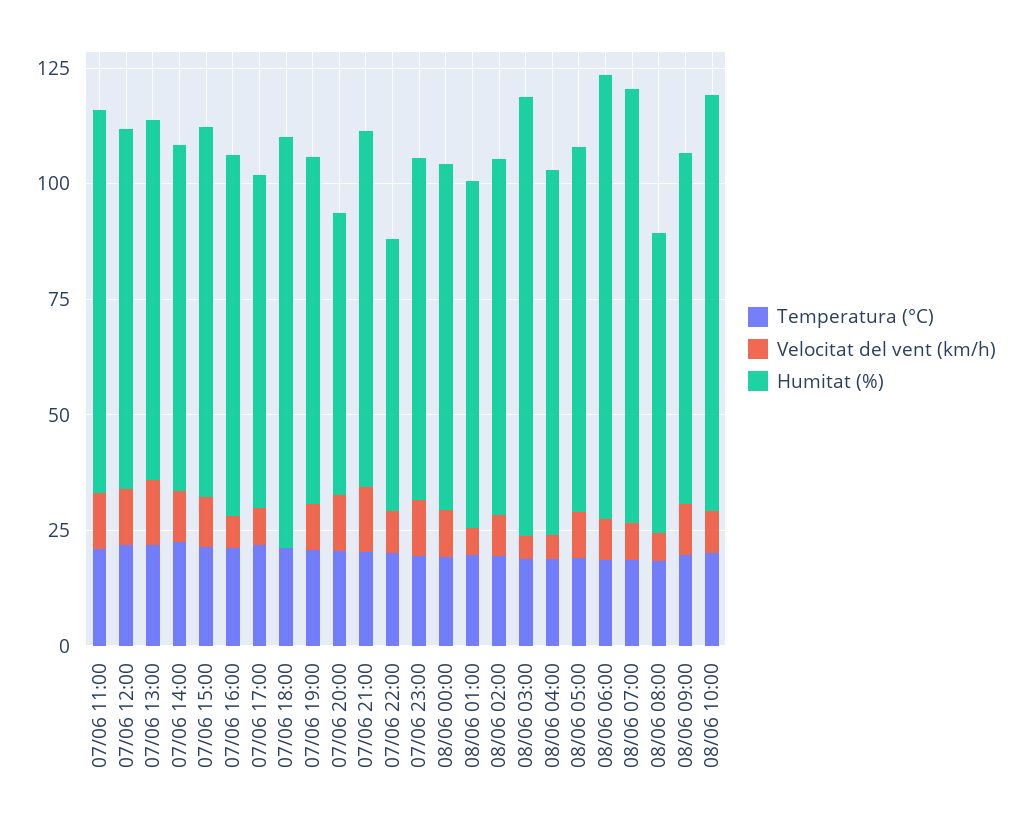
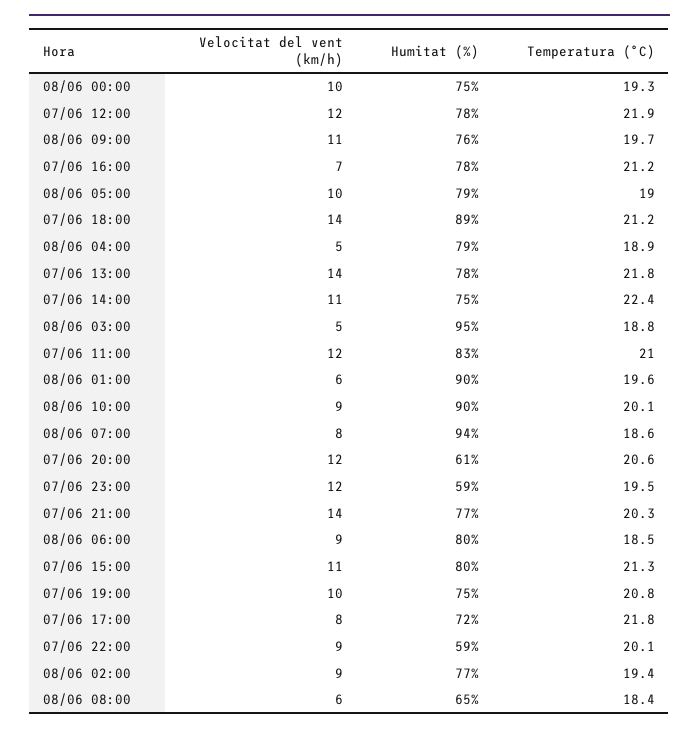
  {
    "Temperatura (°C)": {
      "07/06 11:00": 21,
      "07/06 12:00": 21.9,
      "07/06 13:00": 21.8,
      "07/06 14:00": 22.4,
      "07/06 15:00": 21.3,
      "07/06 16:00": 21.2,
      "07/06 17:00": 21.8,
      "07/06 18:00": 21.2,
      "07/06 19:00": 20.8,
      "07/06 20:00": 20.6,
      "07/06 21:00": 20.3,
      "07/06 22:00": 20.1,
      "07/06 23:00": 19.5,
      "08/06 00:00": 19.3,
      "08/06 01:00": 19.6,
      "08/06 02:00": 19.4,
      "08/06 03:00": 18.8,
      "08/06 04:00": 18.9,
      "08/06 05:00": 19,
      "08/06 06:00": 18.5,
      "08/06 07:00": 18.6,
      "08/06 08:00": 18.4,
      "08/06 09:00": 19.7,
      "08/06 10:00": 20.1
    },
    "Velocitat del vent (km/h)": {
      "07/06 11:00": 12,
      "07/06 12:00": 12,
      "07/06 13:00": 14,
      "07/06 14:00": 11,
      "07/06 15:00": 11,
      "07/06 16:00": 7,
      "07/06 17:00": 8,
-     "07/06 18:00": 0,
+     "07/06 18:00": 14,
      "07/06 19:00": 10,
      "07/06 20:00": 12,
      "07/06 21:00": 14,
      "07/06 22:00": 9,
      "07/06 23:00": 12,
      "08/06 00:00": 10,
      "08/06 01:00": 6,
      "08/06 02:00": 9,
      "08/06 03:00": 5,
      "08/06 04:00": 5,
      "08/06 05:00": 10,
      "08/06 06:00": 9,
      "08/06 07:00": 8,
      "08/06 08:00": 6,
      "08/06 09:00": 11,
      "08/06 10:00": 9
    },
    "Humitat (%)": {
      "07/06 11:00": 83,
      "07/06 12:00": 78,
      "07/06 13:00": 78,
      "07/06 14:00": 75,
      "07/06 15:00": 80,
      "07/06 16:00": 78,
      "07/06 17:00": 72,
      "07/06 18:00": 89,
      "07/06 19:00": 75,
      "07/06 20:00": 61,
      "07/06 21:00": 77,
      "07/06 22:00": 59,
-     "07/06 23:00": 75,
+     "07/06 23:00": 59,
      "08/06 00:00": 75,
-     "08/06 01:00": 75,
+     "08/06 01:00": 90,
      "08/06 02:00": 77,
      "08/06 03:00": 95,
      "08/06 04:00": 79,
      "08/06 05:00": 79,
-     "08/06 06:00": 95,
+     "08/06 06:00": 80,
      "08/06 07:00": 94,
      "08/06 08:00": 65,
      "08/06 09:00": 76,
      "08/06 10:00": 90
    }
  }

